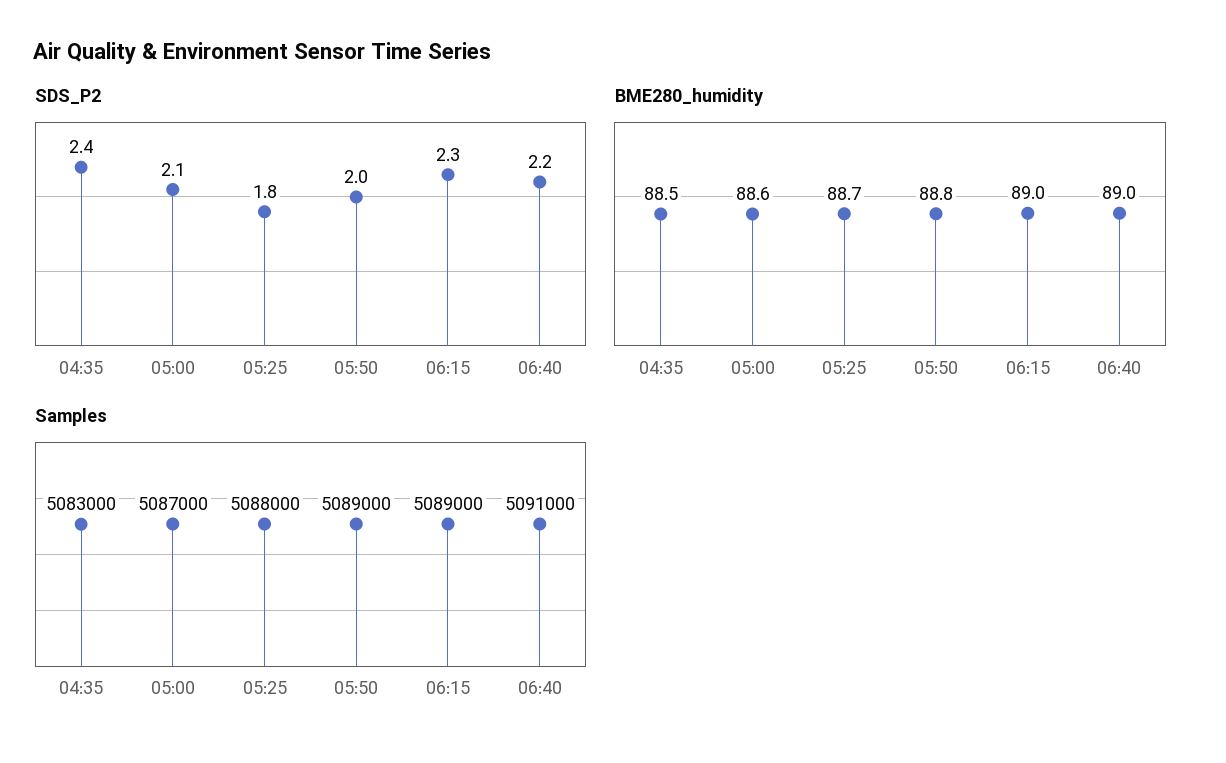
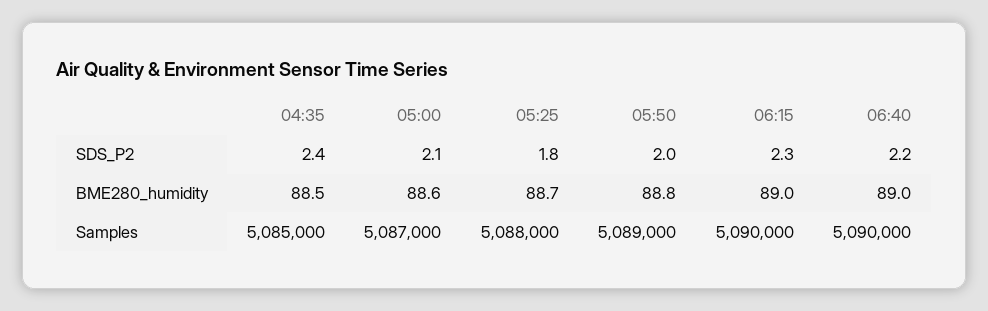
  {
    "SDS_P2": {
      "04:35": 2.4,
      "05:00": 2.1,
      "05:25": 1.8,
      "05:50": 2,
      "06:15": 2.3,
      "06:40": 2.2
    },
    "BME280_humidity": {
      "04:35": 88.5,
      "05:00": 88.6,
      "05:25": 88.7,
      "05:50": 88.8,
      "06:15": 89,
      "06:40": 89
    },
    "Samples": {
-     "04:35": 5083000,
+     "04:35": 5085000,
      "05:00": 5087000,
      "05:25": 5088000,
      "05:50": 5089000,
-     "06:15": 5089000,
+     "06:15": 5090000,
-     "06:40": 5091000
+     "06:40": 5090000
    }
  }

